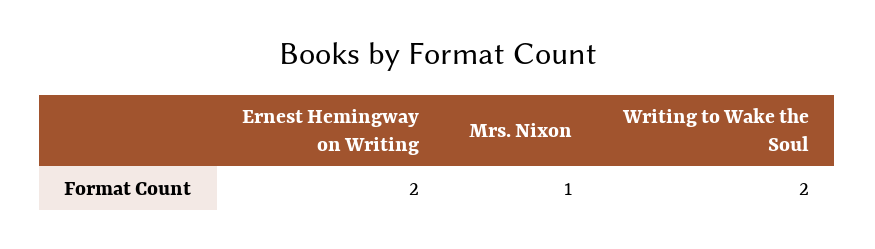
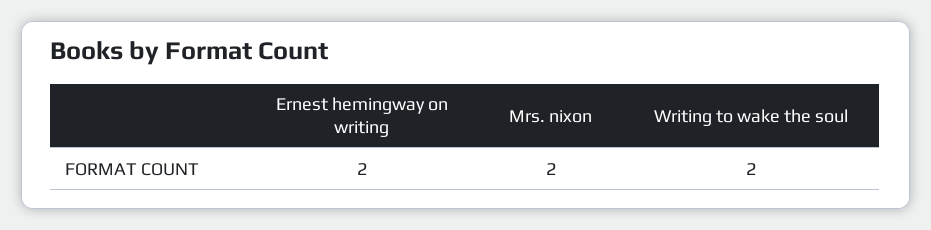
  {
    "Ernest Hemingway on Writing": 2,
-   "Mrs. Nixon": 1,
+   "Mrs. Nixon": 2,
    "Writing to Wake the Soul": 2
  }

